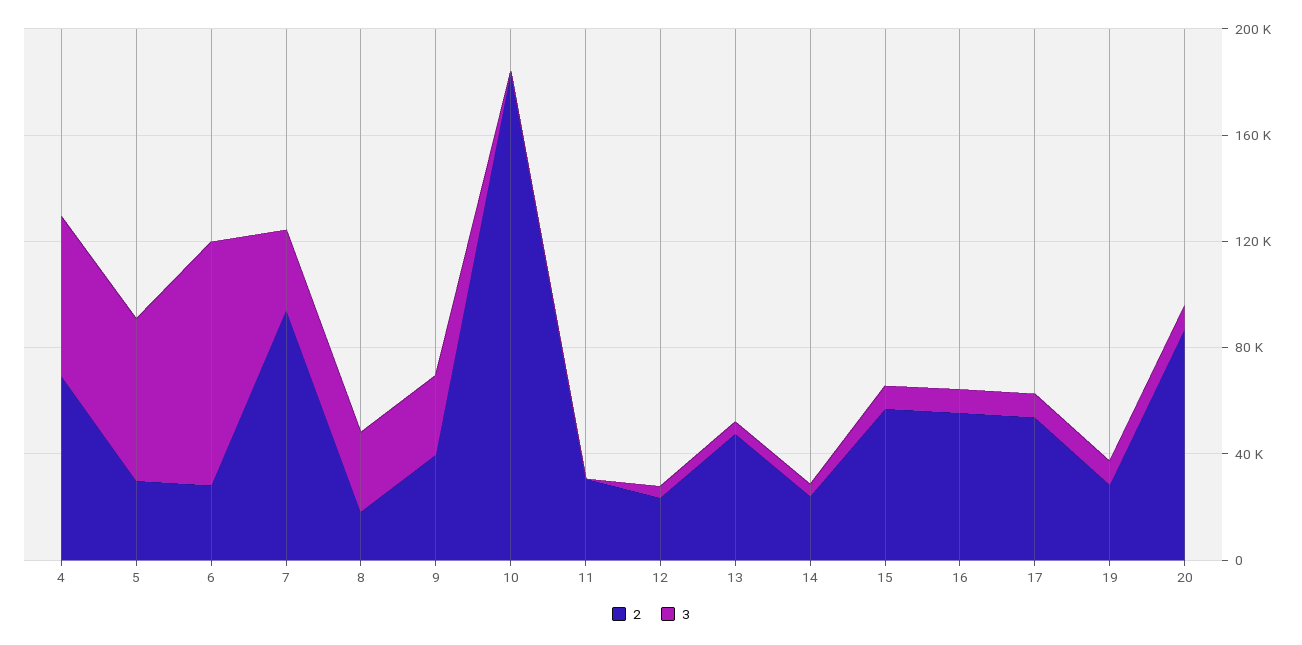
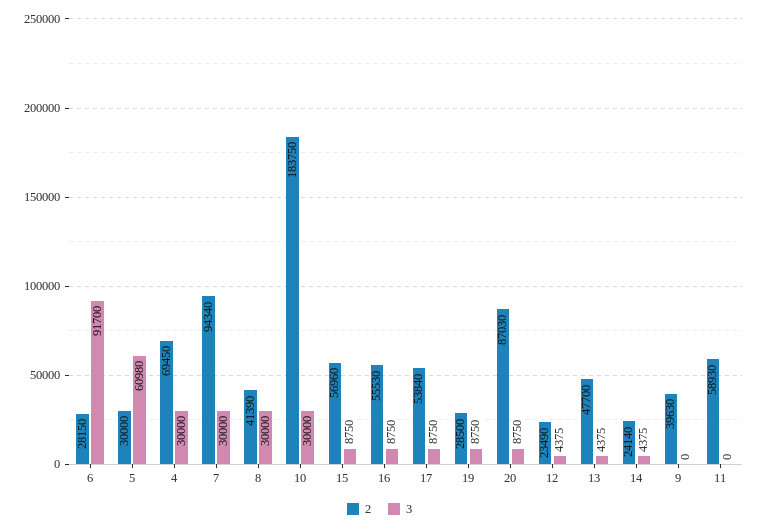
  {
    "2": {
      "4": 69450,
      "5": 30000,
      "6": 28150,
      "7": 94340,
-     "8": 20000,
+     "8": 41390,
      "9": 39630,
      "10": 183750,
-     "11": 30000,
+     "11": 58930,
      "12": 23490,
      "13": 47700,
      "14": 24140,
      "15": 56960,
      "16": 55530,
      "17": 53840,
      "19": 28500,
      "20": 87030
    },
    "3": {
-     "4": 60000,
+     "4": 30000,
      "5": 60980,
      "6": 91700,
      "7": 30000,
      "8": 30000,
-     "9": 30000,
+     "9": 0,
-     "10": 0,
+     "10": 30000,
      "11": 0,
      "12": 4375,
      "13": 4375,
      "14": 4375,
      "15": 8750,
      "16": 8750,
      "17": 8750,
      "19": 8750,
      "20": 8750
    }
  }

